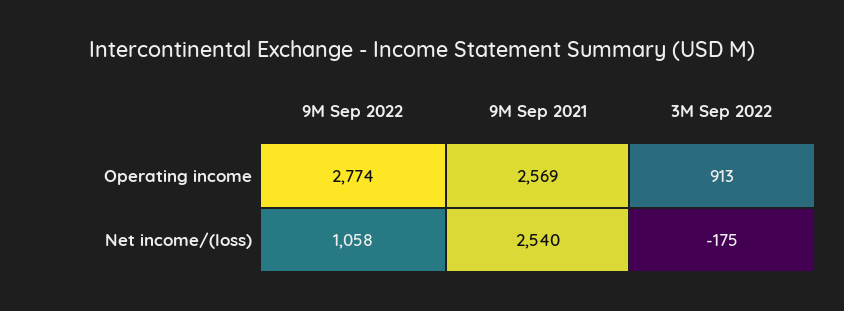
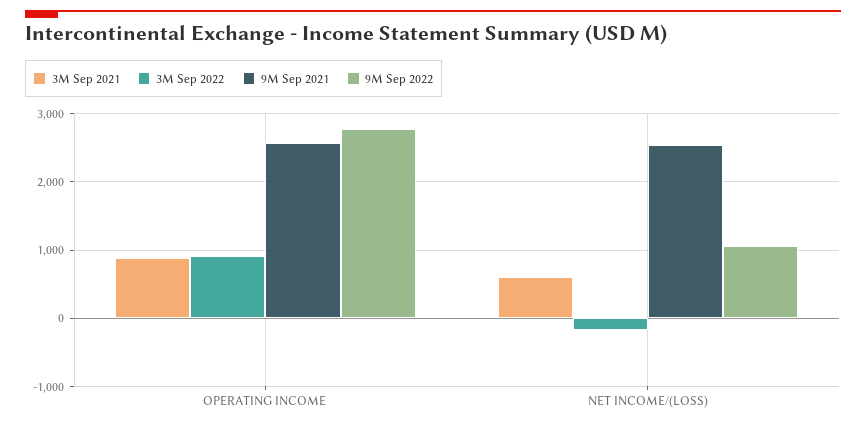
  {
    "9M Sep 2022": {
      "Operating income": 2774,
      "Net income/(loss)": 1058
    },
    "9M Sep 2021": {
      "Operating income": 2569,
      "Net income/(loss)": 2540
    },
    "3M Sep 2022": {
      "Operating income": 913,
      "Net income/(loss)": -175
-   }
+   },
+   "3M Sep 2021": {
+     "Operating income": 900,
+     "Net income/(loss)": 600
+   }
  }

